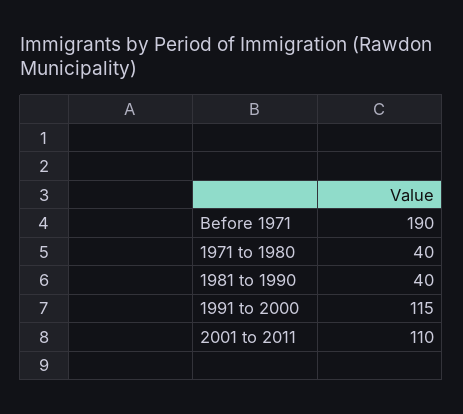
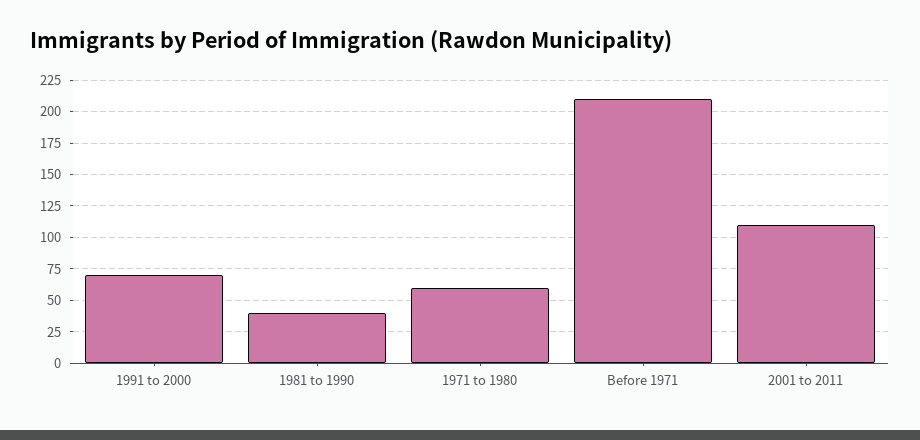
  {
-   "Before 1971": 190,
+   "Before 1971": 210,
-   "1971 to 1980": 40,
+   "1971 to 1980": 60,
    "1981 to 1990": 40,
-   "1991 to 2000": 115,
+   "1991 to 2000": 70,
    "2001 to 2011": 110
  }

